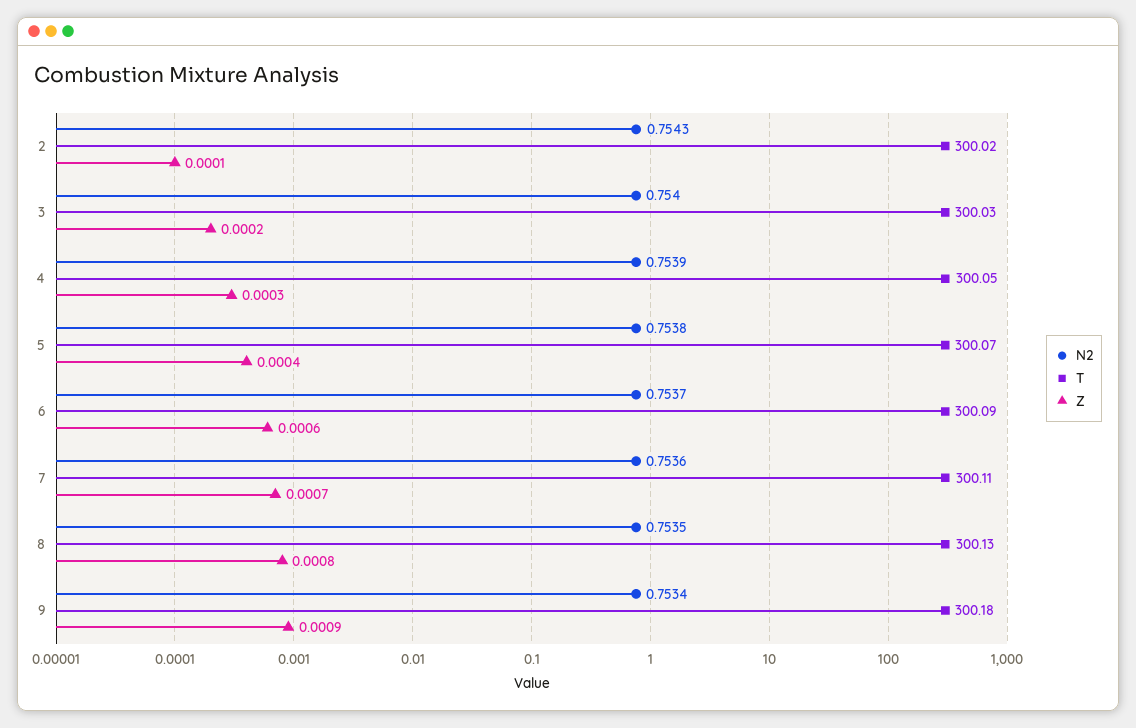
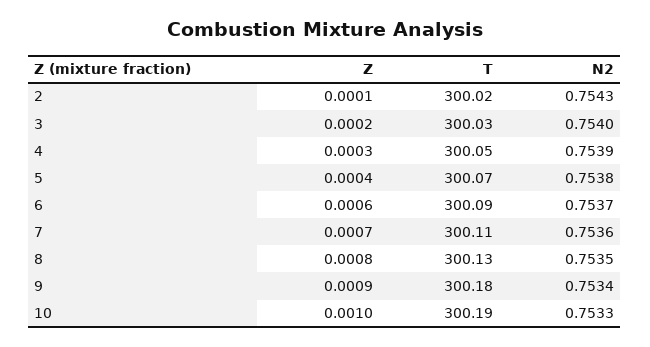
  {
    "N2": {
      "2": 0.7543,
      "3": 0.754,
      "4": 0.7539,
      "5": 0.7538,
      "6": 0.7537,
      "7": 0.7536,
      "8": 0.7535,
-     "9": 0.7534
+     "9": 0.7534,
+     "10": 0.7533
    },
    "T": {
      "2": 300.02,
      "3": 300.03,
      "4": 300.05,
      "5": 300.07,
      "6": 300.09,
      "7": 300.11,
      "8": 300.13,
-     "9": 300.18
+     "9": 300.18,
+     "10": 300.19
    },
    "Z": {
      "2": 0.0001,
      "3": 0.0002,
      "4": 0.0003,
      "5": 0.0004,
      "6": 0.0006,
      "7": 0.0007,
      "8": 0.0008,
-     "9": 0.0009
+     "9": 0.0009,
+     "10": 0.001
    }
  }

